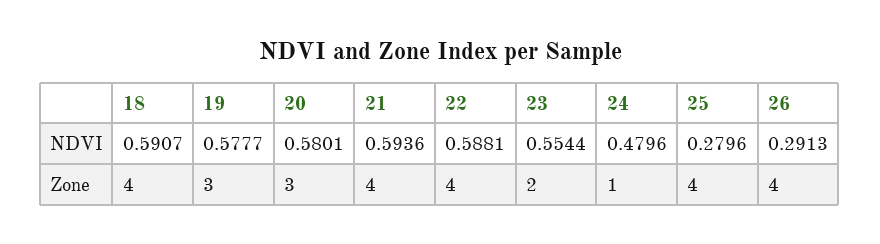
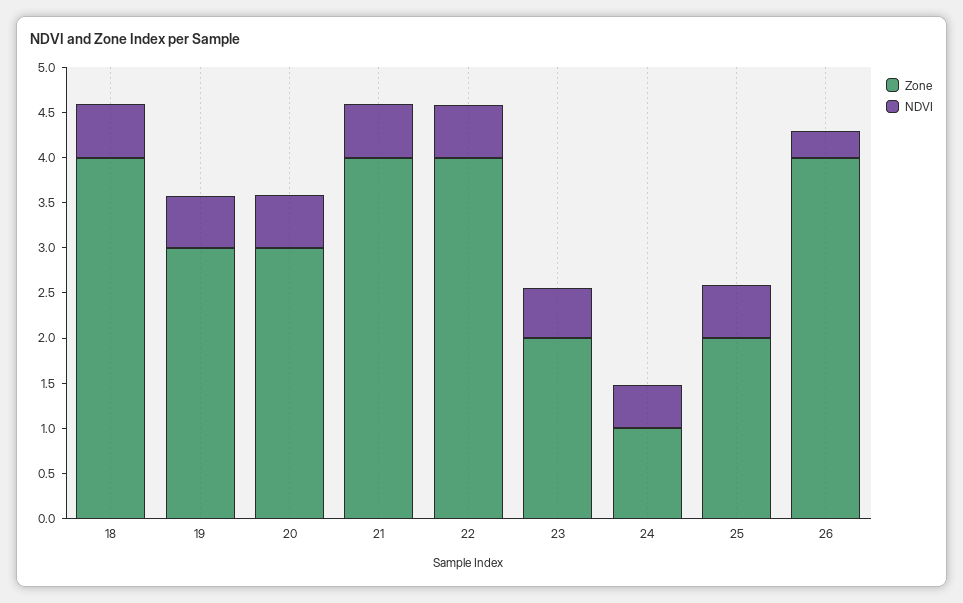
  {
    "NDVI": {
      "18": 0.5907,
      "19": 0.5777,
      "20": 0.5801,
      "21": 0.5936,
      "22": 0.5881,
      "23": 0.5544,
      "24": 0.4796,
-     "25": 0.2796,
+     "25": 0.6,
      "26": 0.2913
    },
    "Zone": {
      "18": 4,
      "19": 3,
      "20": 3,
      "21": 4,
      "22": 4,
      "23": 2,
      "24": 1,
-     "25": 4,
+     "25": 2,
      "26": 4
    }
  }

